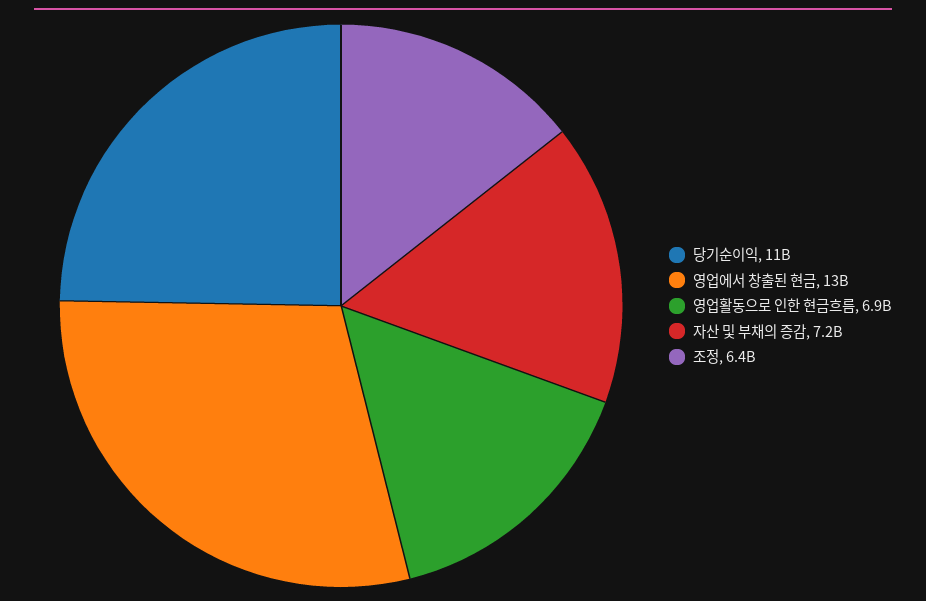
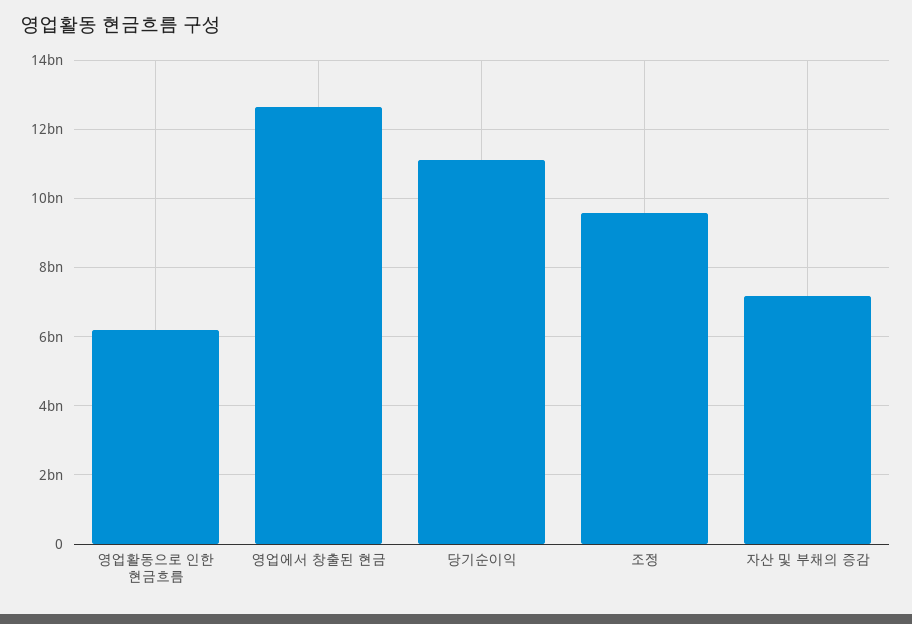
  {
    "당기순이익": 11000000000,
    "영업에서 창출된 현금": 13000000000,
-   "영업활동으로 인한 현금흐름": 6900000000,
+   "영업활동으로 인한 현금흐름": 6200000000,
    "자산 및 부채의 증감": 7200000000,
-   "조정": 6400000000
+   "조정": 9600000000
  }

